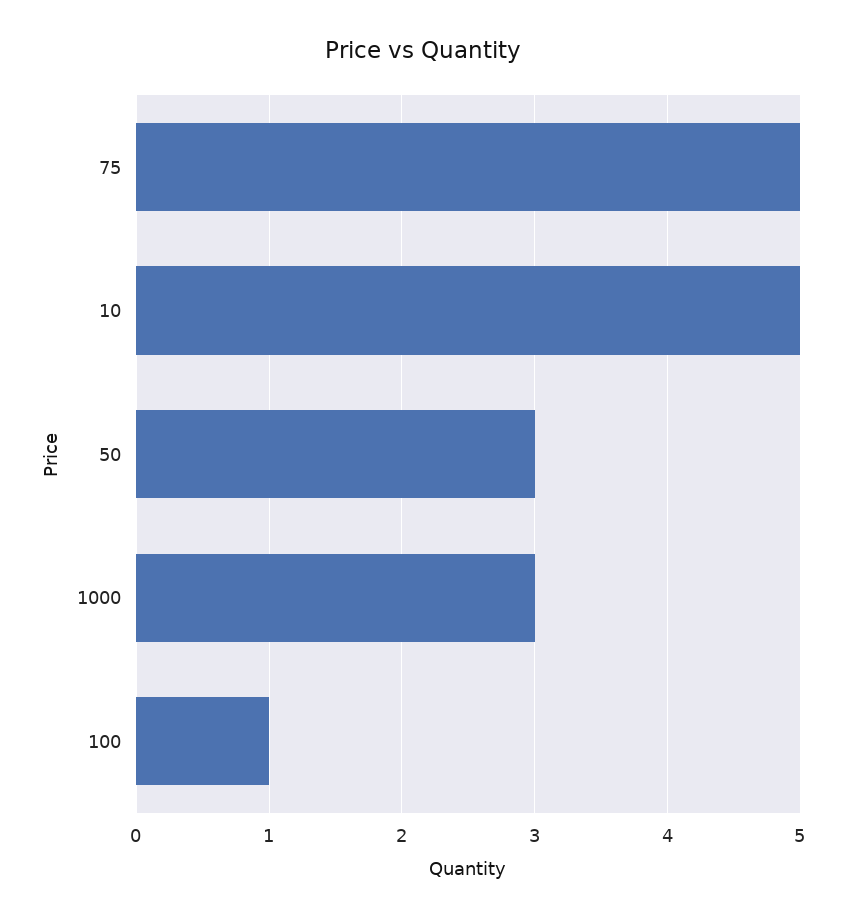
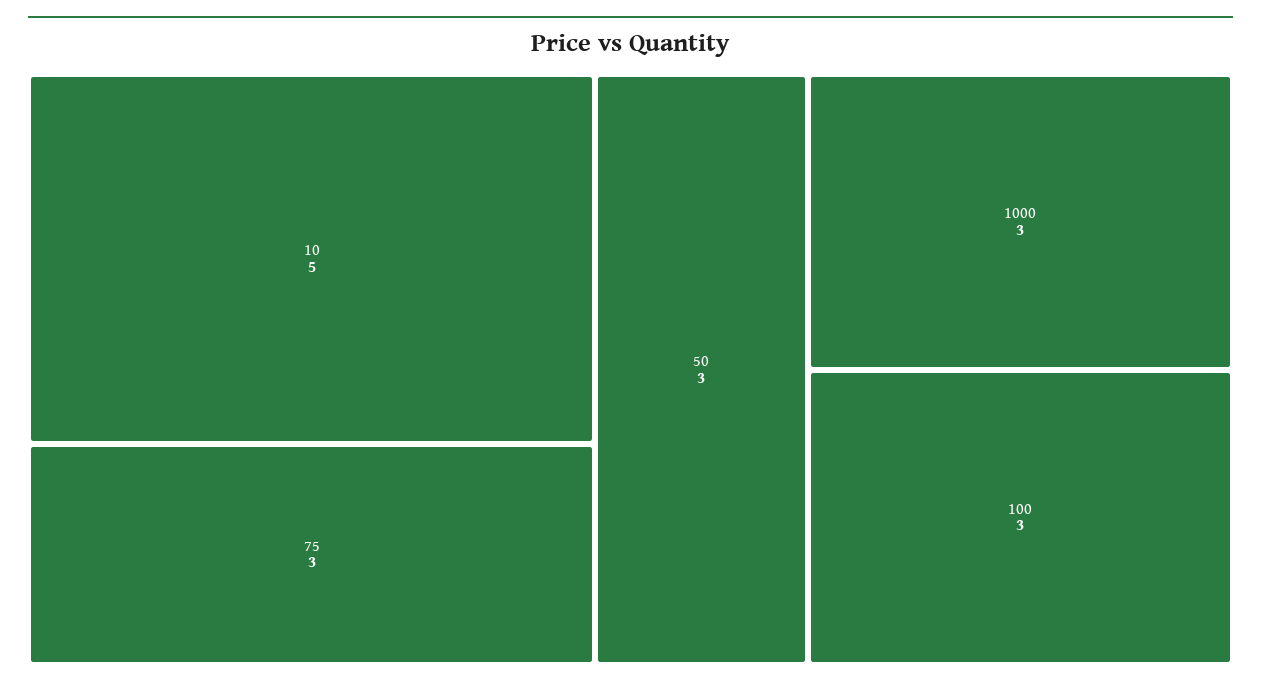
  {
-   "75": 5,
+   "75": 3,
    "10": 5,
    "50": 3,
    "1000": 3,
-   "100": 1
+   "100": 3
  }

